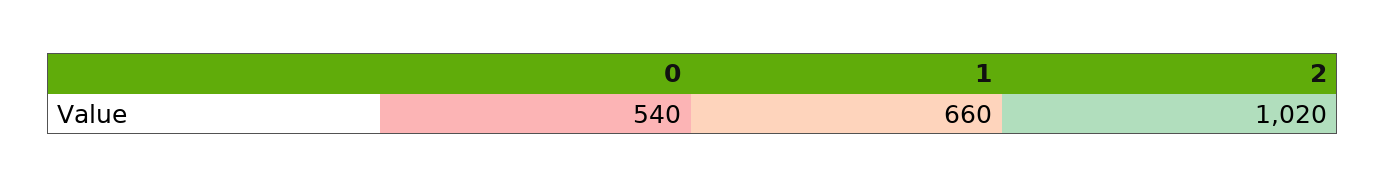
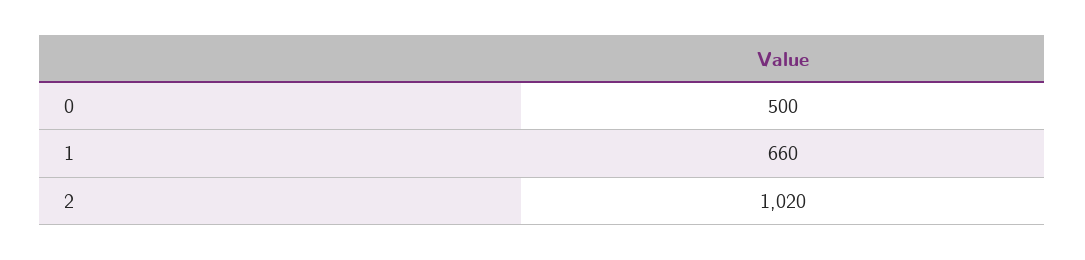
  {
-   "0": 540,
+   "0": 500,
    "1": 660,
    "2": 1020
  }

